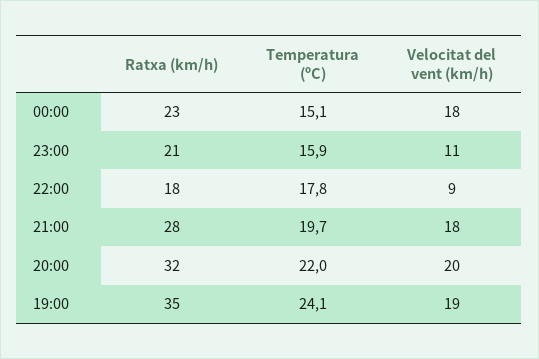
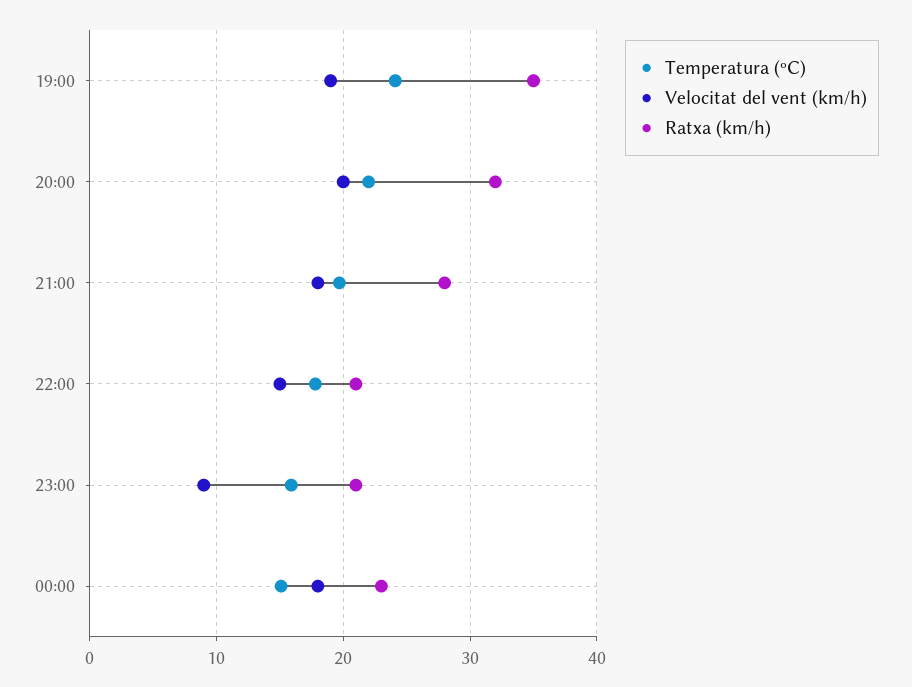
  {
    "Ratxa (km/h)": {
      "00:00": 23,
      "23:00": 21,
-     "22:00": 18,
+     "22:00": 21,
      "21:00": 28,
      "20:00": 32,
      "19:00": 35
    },
    "Temperatura (ºC)": {
      "00:00": 15.1,
      "23:00": 15.9,
      "22:00": 17.8,
      "21:00": 19.7,
      "20:00": 22,
      "19:00": 24.1
    },
    "Velocitat del vent (km/h)": {
      "00:00": 18,
-     "23:00": 11,
+     "23:00": 9,
-     "22:00": 9,
+     "22:00": 15,
      "21:00": 18,
      "20:00": 20,
      "19:00": 19
    }
  }

